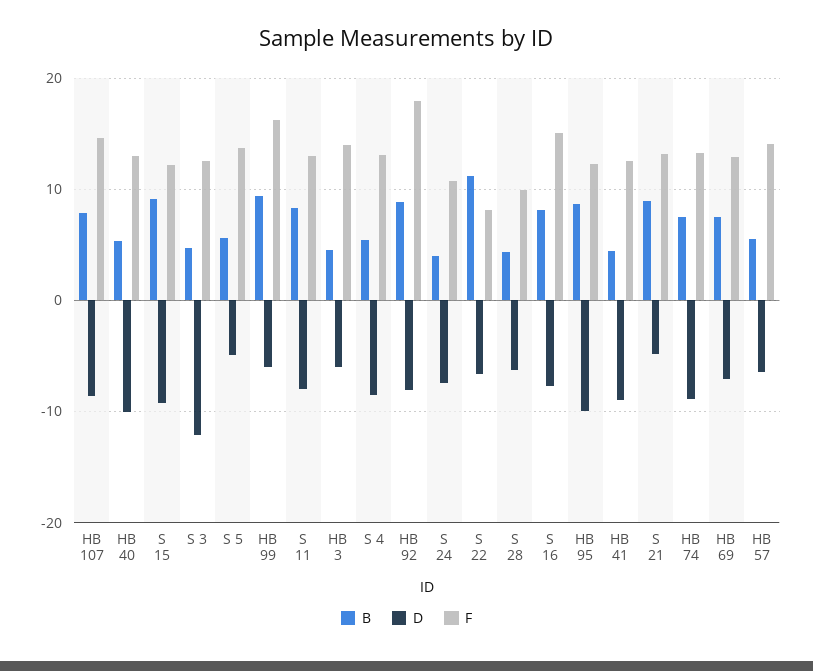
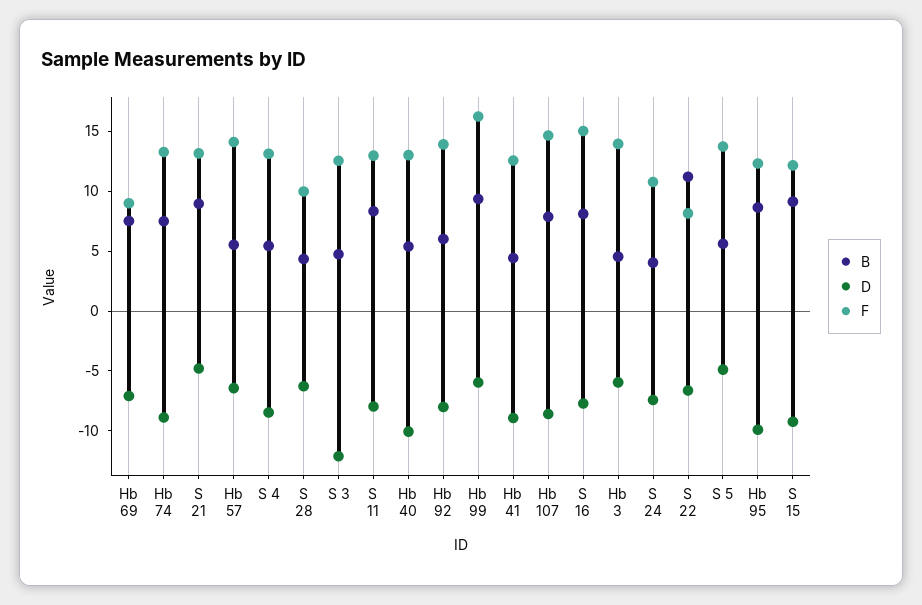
  {
    "B": {
      "HB 107": 8,
      "HB 40": 5,
      "S 15": 9,
      "S 3": 5,
      "S 5": 6,
      "HB 99": 9,
      "S 11": 8,
      "HB 3": 5,
      "S 4": 5,
-     "HB 92": 9,
+     "HB 92": 6,
      "S 24": 4,
      "S 22": 11,
      "S 28": 4,
      "S 16": 8,
      "HB 95": 9,
      "HB 41": 4,
      "S 21": 9,
      "HB 74": 7,
      "HB 69": 8,
      "HB 57": 6
    },
    "D": {
      "HB 107": -9,
      "HB 40": -10,
      "S 15": -9,
      "S 3": -12,
      "S 5": -5,
      "HB 99": -6,
      "S 11": -8,
      "HB 3": -6,
      "S 4": -8,
      "HB 92": -8,
      "S 24": -7,
      "S 22": -7,
      "S 28": -6,
      "S 16": -8,
      "HB 95": -10,
      "HB 41": -9,
      "S 21": -5,
      "HB 74": -9,
      "HB 69": -7,
      "HB 57": -6
    },
    "F": {
      "HB 107": 15,
      "HB 40": 13,
      "S 15": 12,
      "S 3": 13,
      "S 5": 14,
      "HB 99": 16,
      "S 11": 13,
      "HB 3": 14,
      "S 4": 13,
-     "HB 92": 18,
+     "HB 92": 14,
      "S 24": 11,
      "S 22": 8,
      "S 28": 10,
      "S 16": 15,
      "HB 95": 12,
      "HB 41": 13,
      "S 21": 13,
      "HB 74": 13,
-     "HB 69": 13,
+     "HB 69": 9,
      "HB 57": 14
    }
  }

